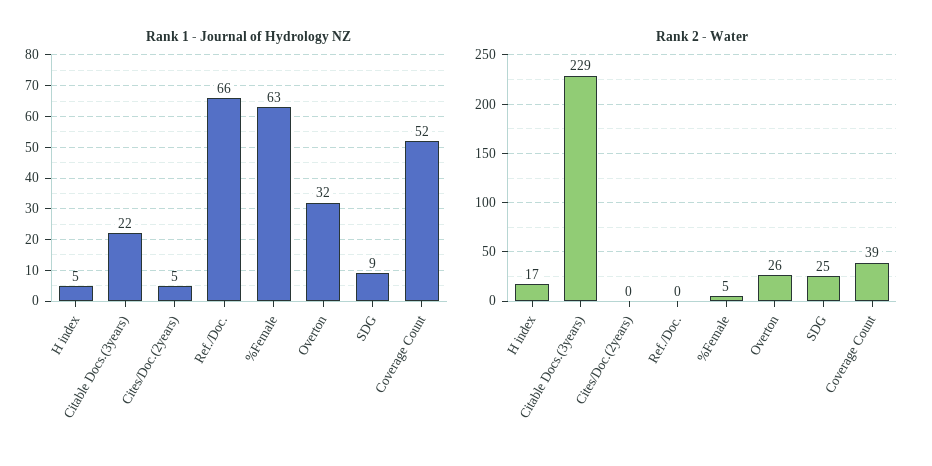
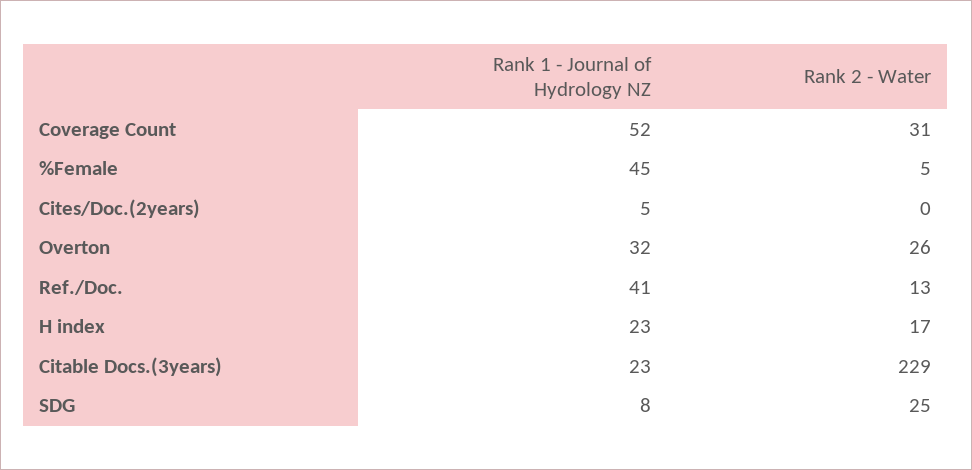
  {
    "Rank 1 - Journal of Hydrology NZ": {
-     "H index": 5,
+     "H index": 23,
-     "Citable Docs.(3years)": 22,
+     "Citable Docs.(3years)": 23,
      "Cites/Doc.(2years)": 5,
-     "Ref./Doc.": 66,
+     "Ref./Doc.": 41,
-     "%Female": 63,
+     "%Female": 45,
      "Overton": 32,
-     "SDG": 9,
+     "SDG": 8,
      "Coverage Count": 52
    },
    "Rank 2 - Water": {
      "H index": 17,
      "Citable Docs.(3years)": 229,
      "Cites/Doc.(2years)": 0,
-     "Ref./Doc.": 0,
+     "Ref./Doc.": 13,
      "%Female": 5,
      "Overton": 26,
      "SDG": 25,
-     "Coverage Count": 39
+     "Coverage Count": 31
    }
  }

